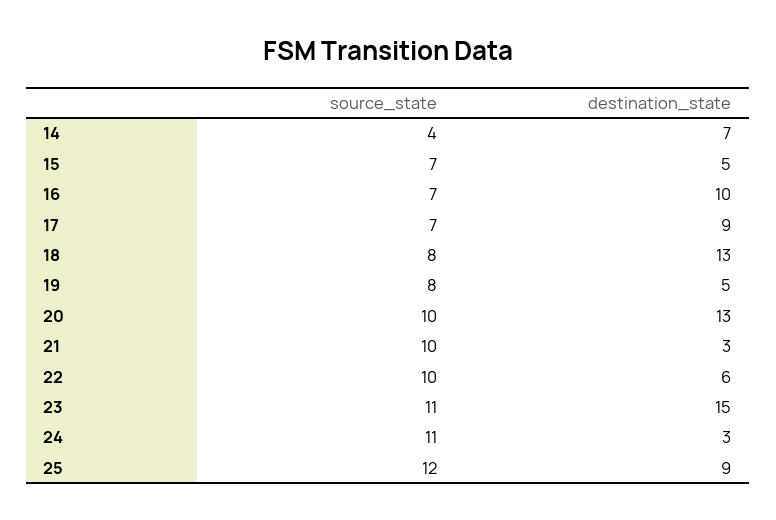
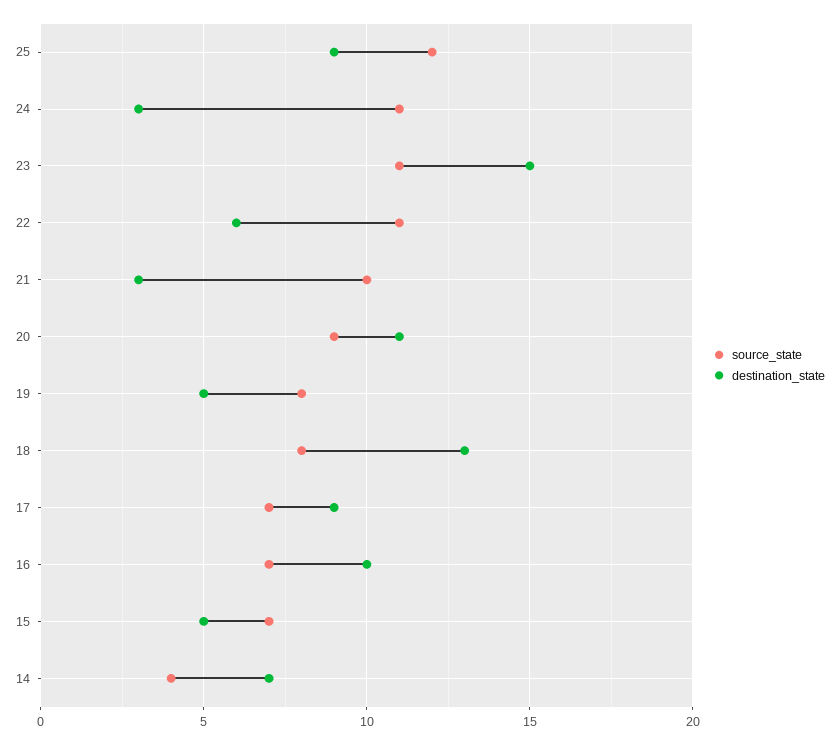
  {
    "source_state": {
      "14": 4,
      "15": 7,
      "16": 7,
      "17": 7,
      "18": 8,
      "19": 8,
-     "20": 10,
+     "20": 9,
      "21": 10,
-     "22": 10,
+     "22": 11,
      "23": 11,
      "24": 11,
      "25": 12
    },
    "destination_state": {
      "14": 7,
      "15": 5,
      "16": 10,
      "17": 9,
      "18": 13,
      "19": 5,
-     "20": 13,
+     "20": 11,
      "21": 3,
      "22": 6,
      "23": 15,
      "24": 3,
      "25": 9
    }
  }

